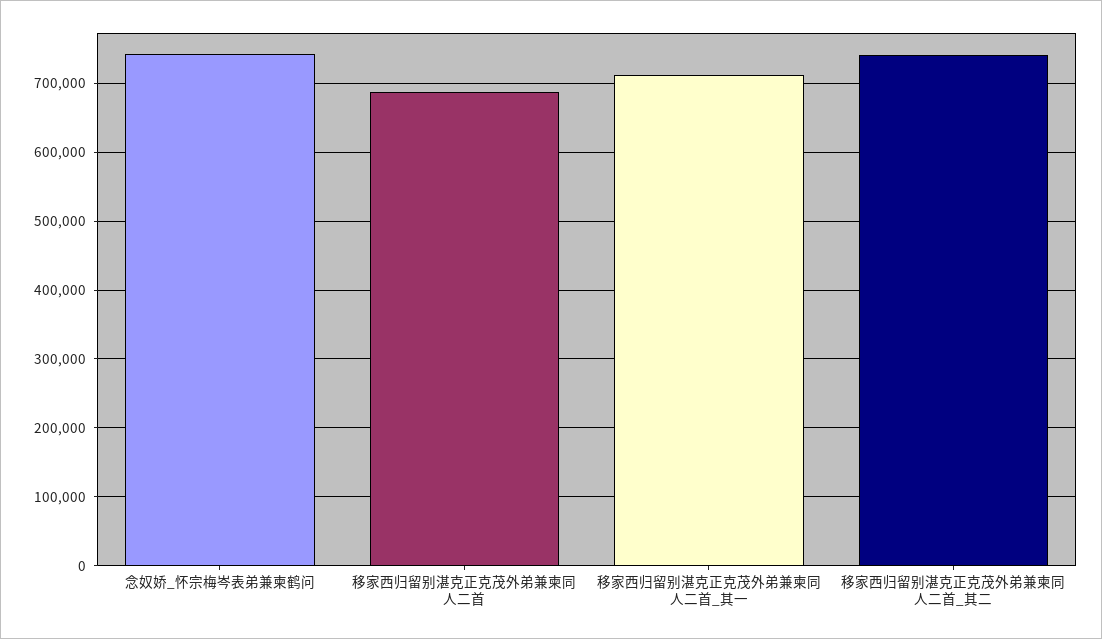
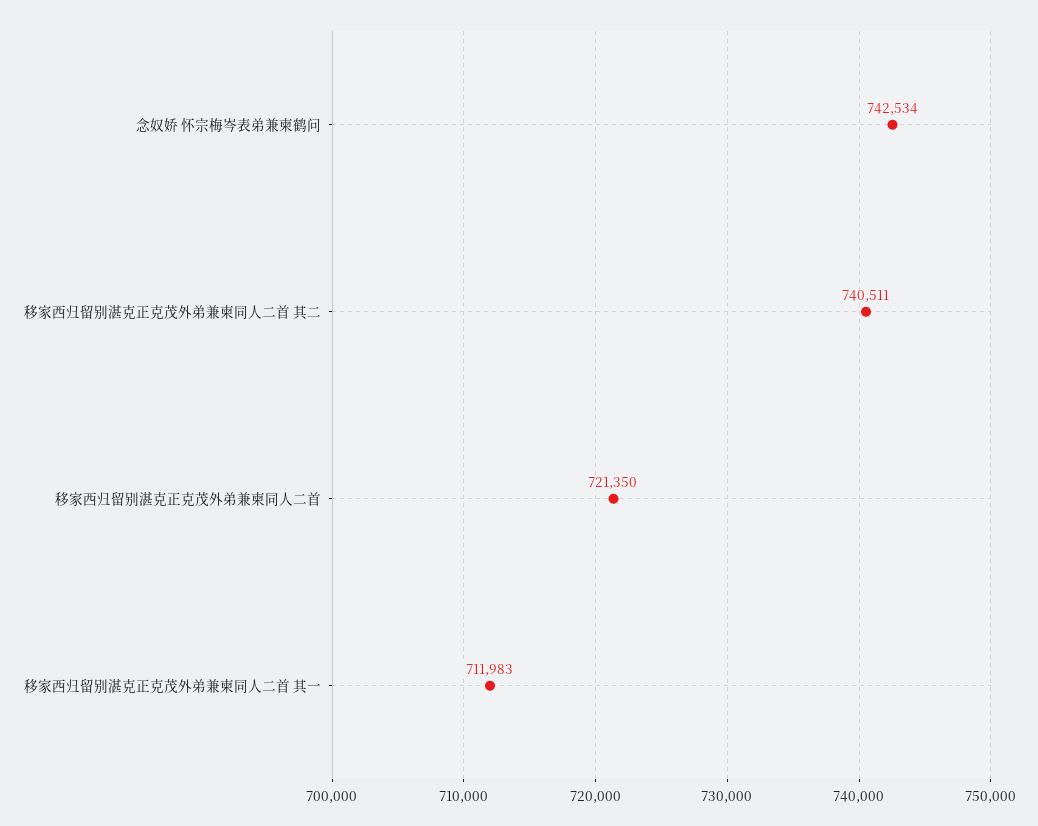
  {
    "念奴娇_怀宗梅岑表弟兼柬鹤问": 742534,
-   "移家西归留别湛克正克茂外弟兼柬同人二首": 690000,
+   "移家西归留别湛克正克茂外弟兼柬同人二首": 721350,
    "移家西归留别湛克正克茂外弟兼柬同人二首_其一": 711983,
    "移家西归留别湛克正克茂外弟兼柬同人二首_其二": 740511
  }

